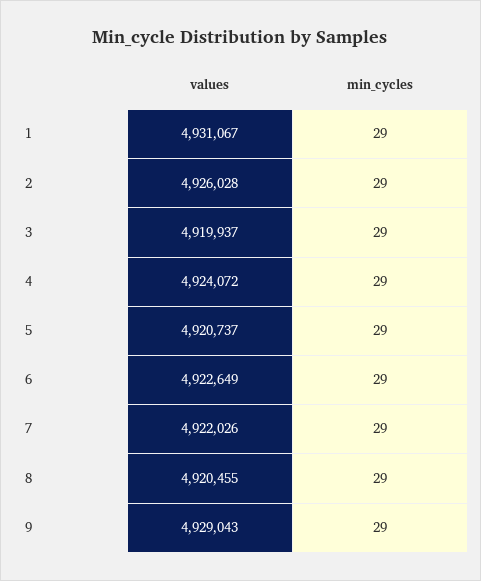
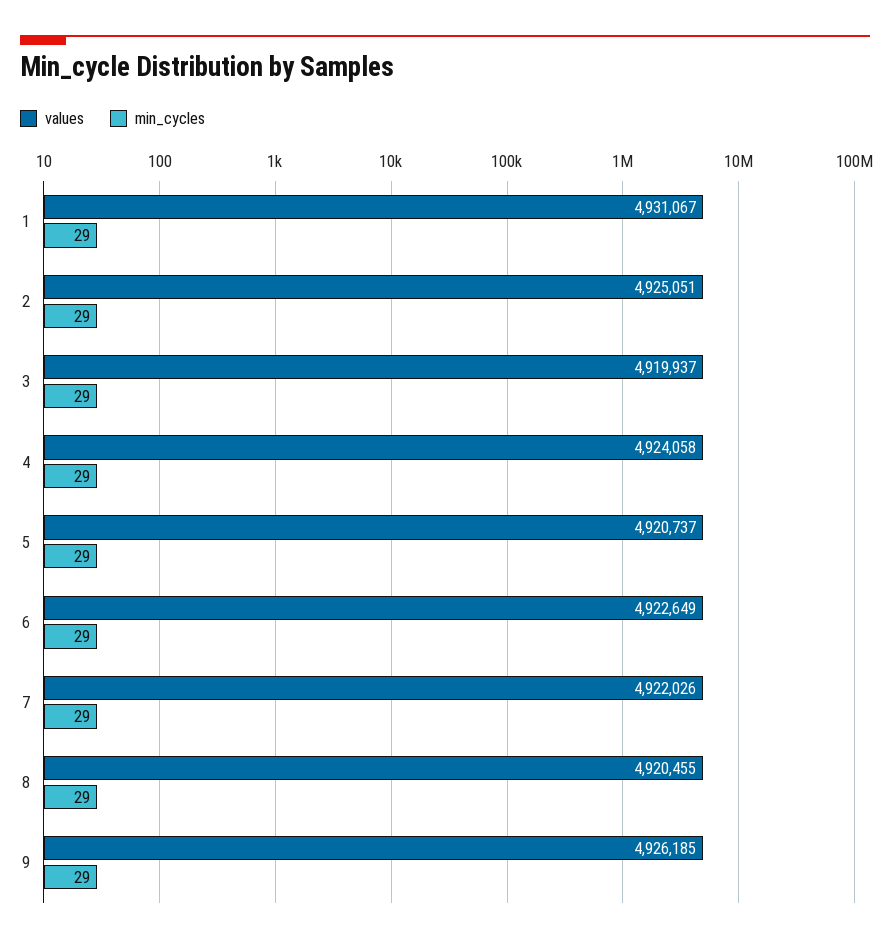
  {
    "values": {
      "1": 4931067,
-     "2": 4926028,
+     "2": 4925051,
      "3": 4919937,
-     "4": 4924072,
+     "4": 4924058,
      "5": 4920737,
      "6": 4922649,
      "7": 4922026,
      "8": 4920455,
-     "9": 4929043
+     "9": 4926185
    },
    "min_cycles": {
      "1": 29,
      "2": 29,
      "3": 29,
      "4": 29,
      "5": 29,
      "6": 29,
      "7": 29,
      "8": 29,
      "9": 29
    }
  }

